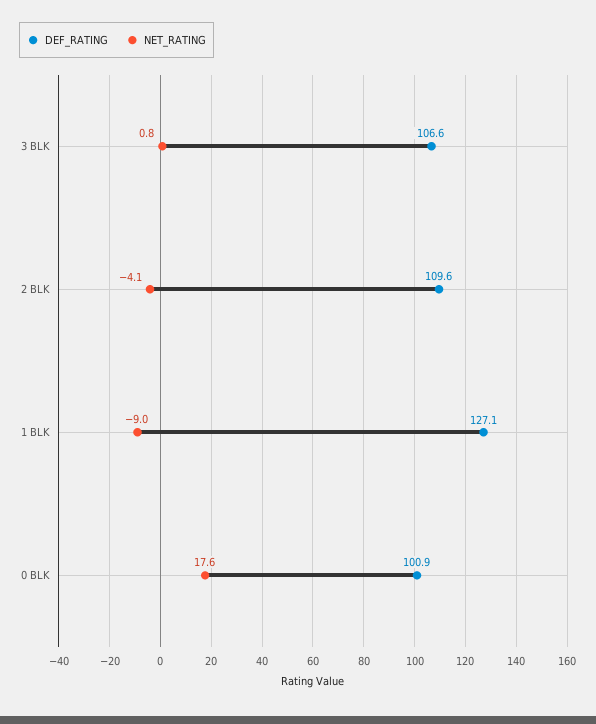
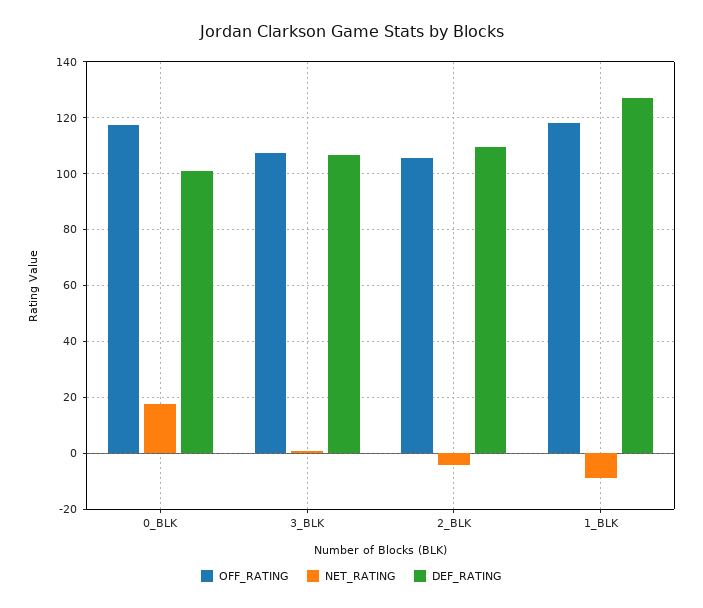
  {
    "DEF_RATING": {
      "3 BLK": 106.6,
      "2 BLK": 109.6,
      "1 BLK": 127.1,
      "0 BLK": 100.9
    },
    "NET_RATING": {
      "3 BLK": 0.8,
      "2 BLK": -4.1,
      "1 BLK": -9,
      "0 BLK": 17.6
-   }
+   },
+   "OFF_RATING": {
+     "0 BLK": 117.5,
+     "3 BLK": 107.5,
+     "2 BLK": 105,
+     "1 BLK": 117.5
+   }
  }

